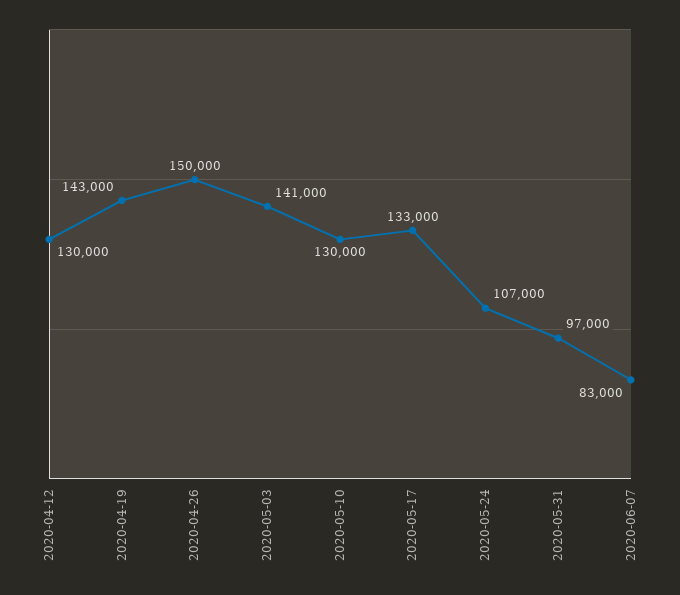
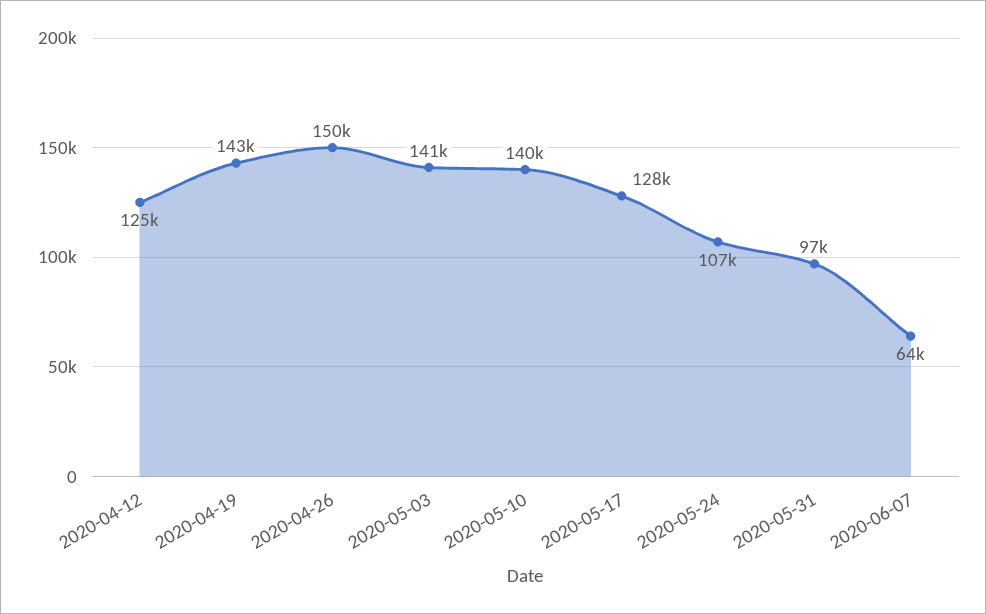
  {
-   "2020-04-12": 130000,
+   "2020-04-12": 125000,
    "2020-04-19": 143000,
    "2020-04-26": 150000,
    "2020-05-03": 141000,
-   "2020-05-10": 130000,
+   "2020-05-10": 140000,
-   "2020-05-17": 133000,
+   "2020-05-17": 128000,
    "2020-05-24": 107000,
    "2020-05-31": 97000,
-   "2020-06-07": 83000
+   "2020-06-07": 64000
  }

